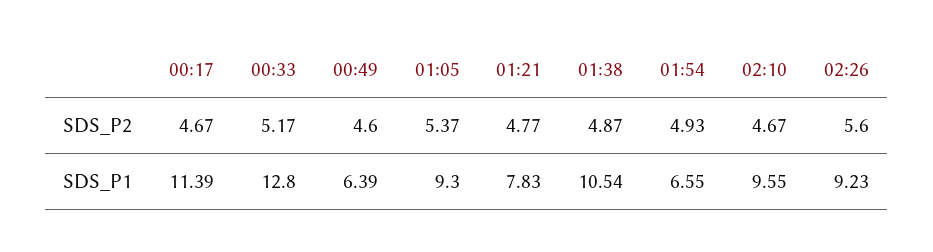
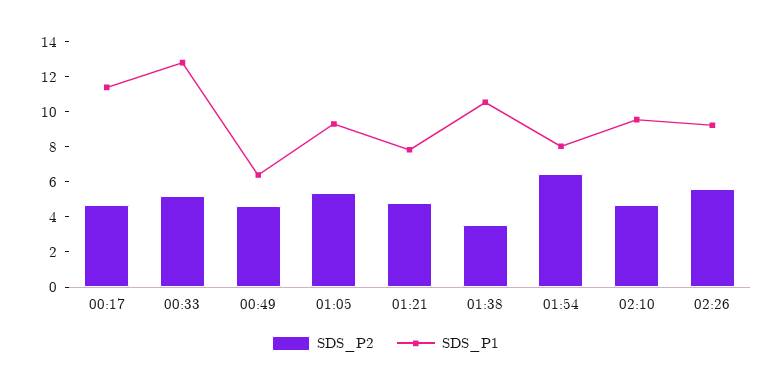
  {
    "SDS_P2": {
      "00:17": 4.67,
      "00:33": 5.17,
      "00:49": 4.6,
      "01:05": 5.37,
      "01:21": 4.77,
-     "01:38": 4.87,
+     "01:38": 3.5,
-     "01:54": 4.93,
+     "01:54": 6.5,
      "02:10": 4.67,
      "02:26": 5.6
    },
    "SDS_P1": {
      "00:17": 11.39,
      "00:33": 12.8,
      "00:49": 6.39,
      "01:05": 9.3,
      "01:21": 7.83,
      "01:38": 10.54,
-     "01:54": 6.55,
+     "01:54": 8,
      "02:10": 9.55,
      "02:26": 9.23
    }
  }

